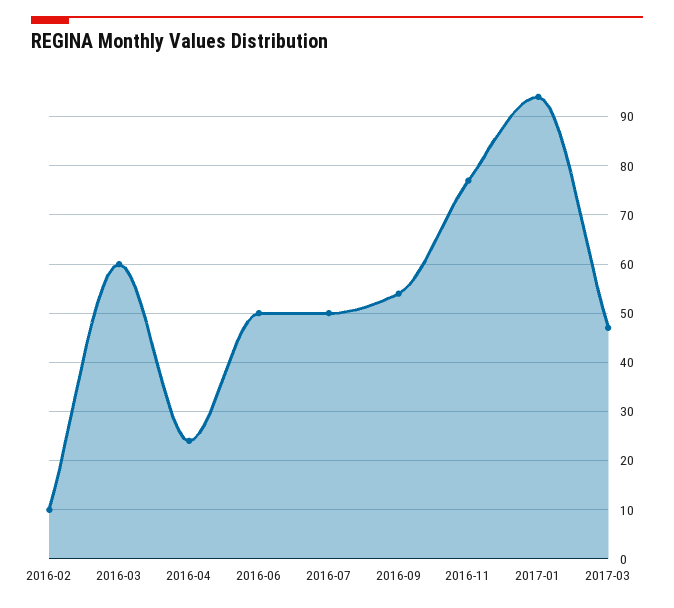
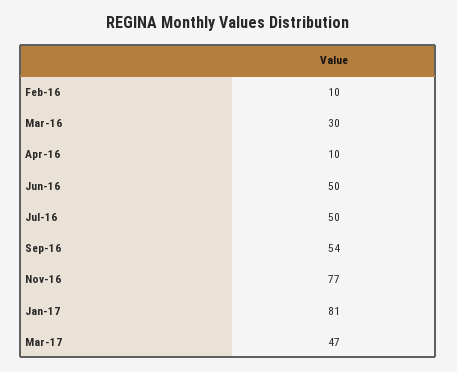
  {
    "2016-02": 10,
-   "2016-03": 60,
+   "2016-03": 30,
-   "2016-04": 25,
+   "2016-04": 10,
    "2016-06": 50,
    "2016-07": 50,
    "2016-09": 54,
    "2016-11": 77,
-   "2017-01": 95,
+   "2017-01": 81,
    "2017-03": 47
  }

